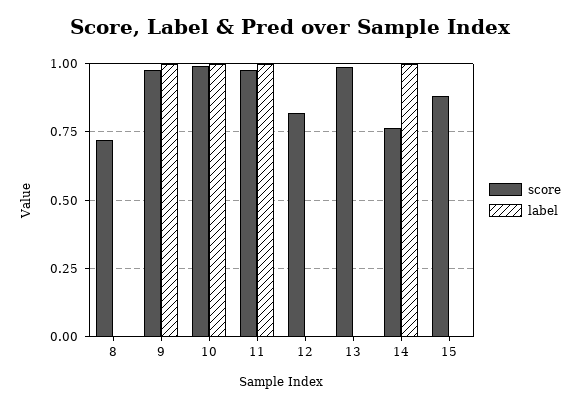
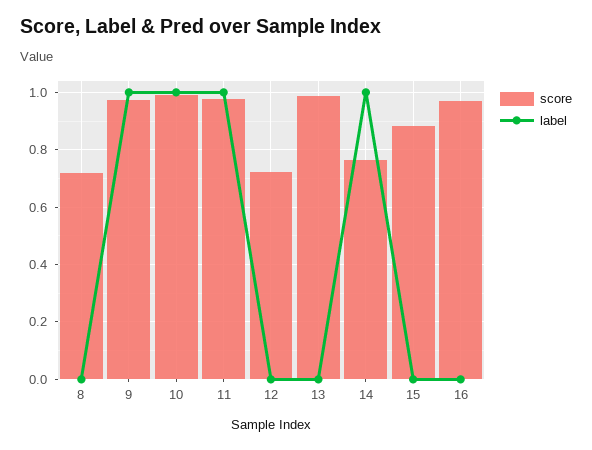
  {
    "score": {
      "8": 0.725,
      "9": 0.975,
      "10": 1,
      "11": 0.975,
-     "12": 0.825,
+     "12": 0.725,
      "13": 1,
      "14": 0.775,
-     "15": 0.875
+     "15": 0.875,
+     "16": 0.975
    },
    "label": {
      "8": 0,
      "9": 1,
      "10": 1,
      "11": 1,
      "12": 0,
      "13": 0,
      "14": 1,
-     "15": 0
+     "15": 0,
+     "16": 0
    }
  }

